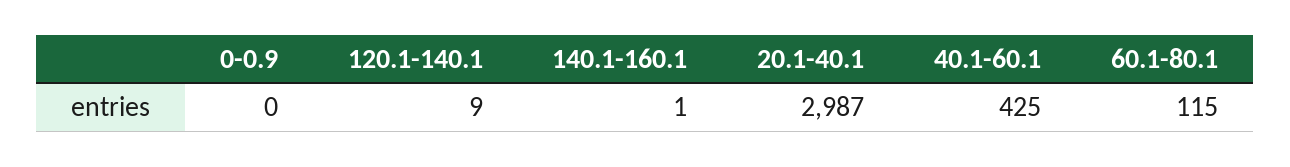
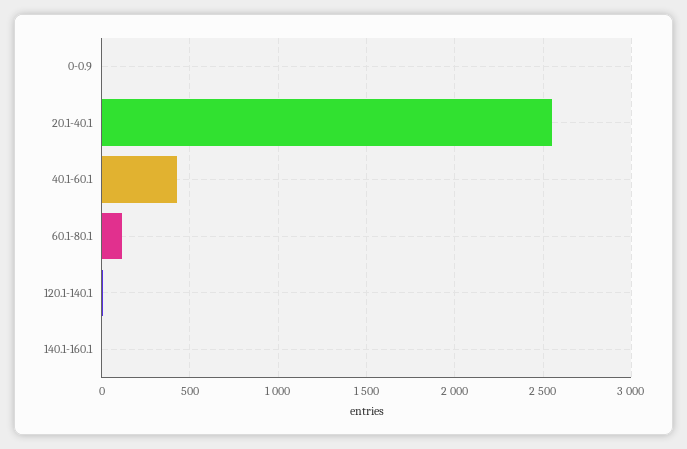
  {
    "0-0.9": 0,
    "120.1-140.1": 9,
    "140.1-160.1": 1,
-   "20.1-40.1": 2987,
+   "20.1-40.1": 2550,
    "40.1-60.1": 425,
    "60.1-80.1": 115
  }

